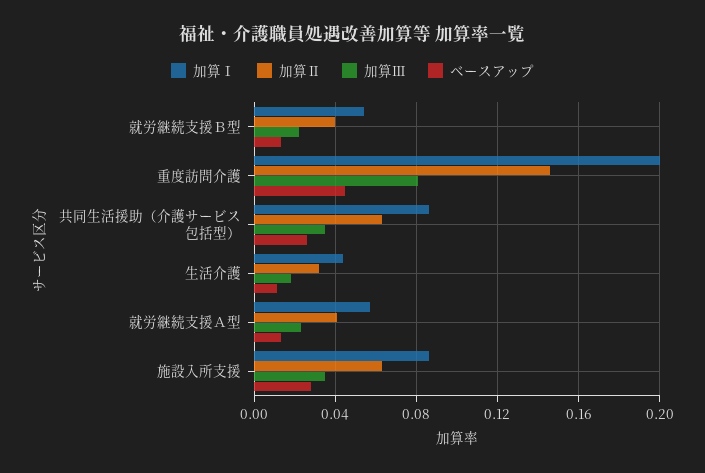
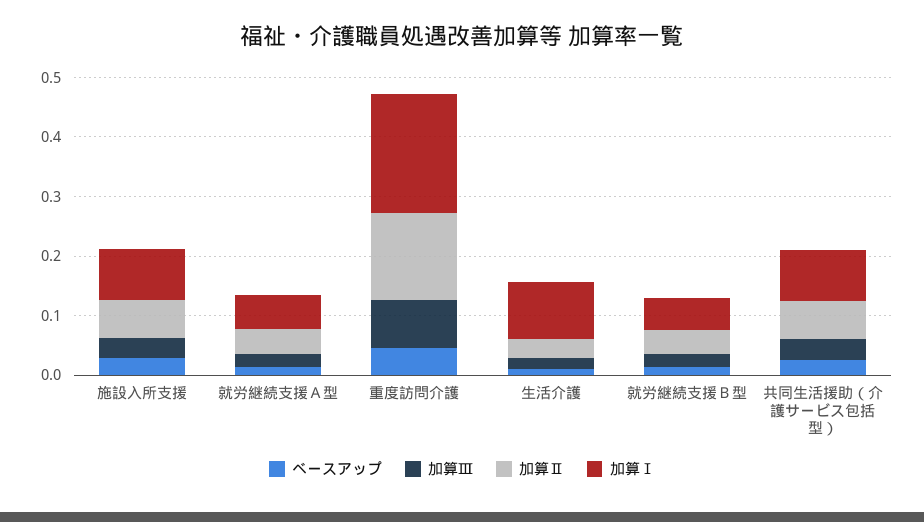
  {
    "加算Ⅰ": {
      "就労継続支援Ｂ型": 0.055,
      "重度訪問介護": 0.2,
      "共同生活援助（介護サービス包括型）": 0.085,
-     "生活介護": 0.045,
+     "生活介護": 0.1,
      "就労継続支援Ａ型": 0.055,
      "施設入所支援": 0.085
    },
    "加算Ⅱ": {
      "就労継続支援Ｂ型": 0.04,
      "重度訪問介護": 0.145,
      "共同生活援助（介護サービス包括型）": 0.065,
      "生活介護": 0.03,
      "就労継続支援Ａ型": 0.04,
      "施設入所支援": 0.065
    },
    "加算Ⅲ": {
      "就労継続支援Ｂ型": 0.02,
      "重度訪問介護": 0.08,
      "共同生活援助（介護サービス包括型）": 0.035,
      "生活介護": 0.02,
      "就労継続支援Ａ型": 0.025,
      "施設入所支援": 0.035
    },
    "ベースアップ": {
      "就労継続支援Ｂ型": 0.015,
      "重度訪問介護": 0.045,
      "共同生活援助（介護サービス包括型）": 0.025,
      "生活介護": 0.01,
      "就労継続支援Ａ型": 0.015,
      "施設入所支援": 0.03
    }
  }

